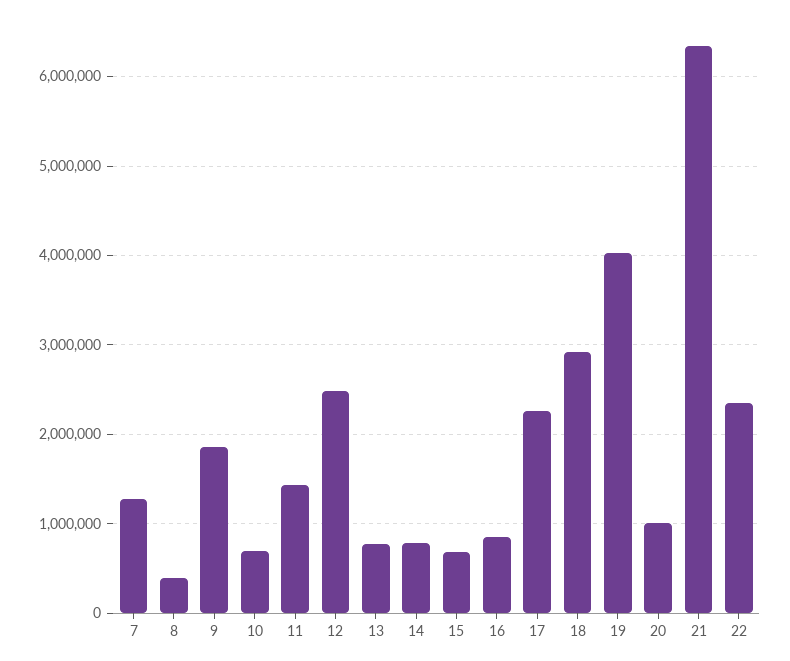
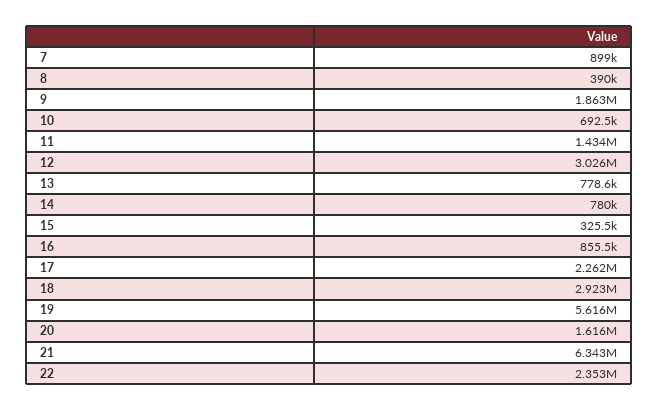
  {
-   "7": 1300000,
+   "7": 899000,
    "8": 390000,
    "9": 1863000,
    "10": 692500,
    "11": 1434000,
-   "12": 2500000,
+   "12": 3026000,
    "13": 778600,
    "14": 780000,
-   "15": 700000,
+   "15": 325500,
    "16": 855500,
    "17": 2262000,
    "18": 2923000,
-   "19": 4000000,
+   "19": 5616000,
-   "20": 1000000,
+   "20": 1616000,
    "21": 6343000,
    "22": 2353000
  }

